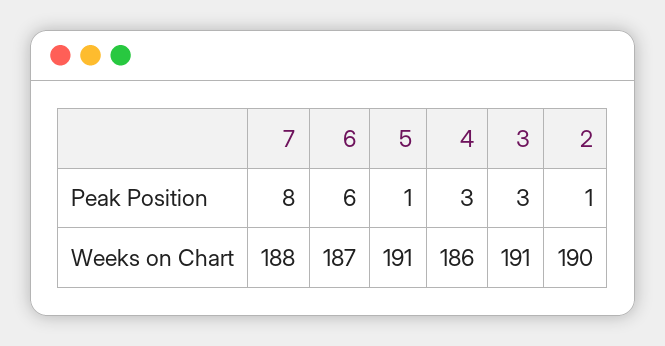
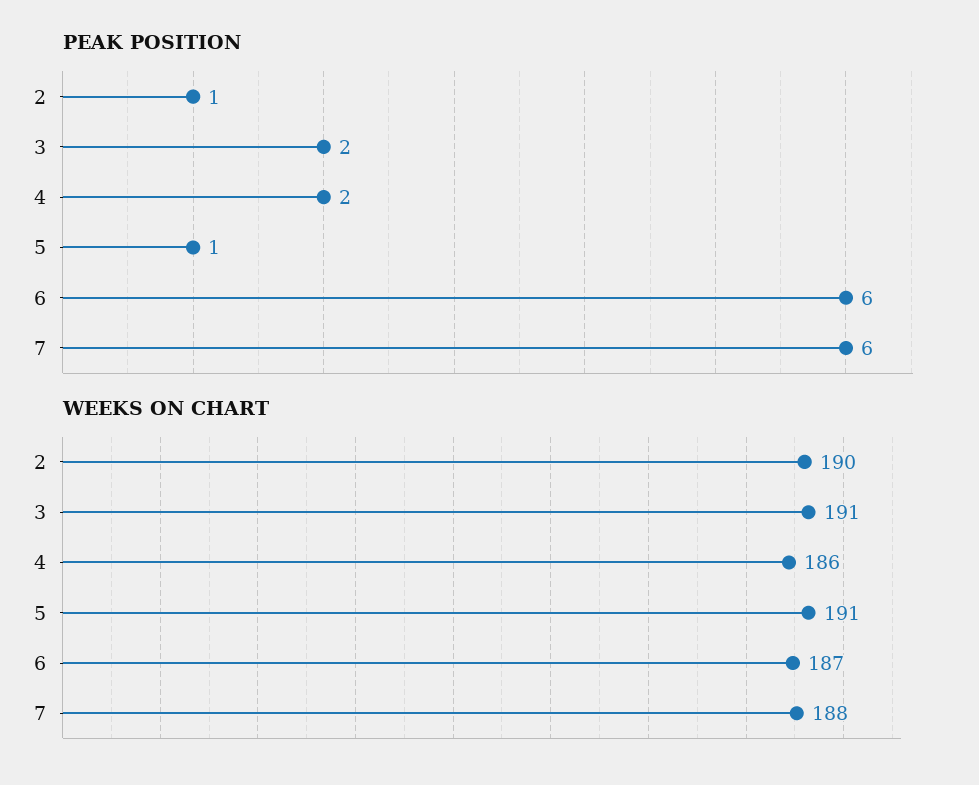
  {
    "Peak Position": {
-     "7": 8,
+     "7": 6,
      "6": 6,
      "5": 1,
-     "4": 3,
+     "4": 2,
-     "3": 3,
+     "3": 2,
      "2": 1
    },
    "Weeks on Chart": {
      "7": 188,
      "6": 187,
      "5": 191,
      "4": 186,
      "3": 191,
      "2": 190
    }
  }

